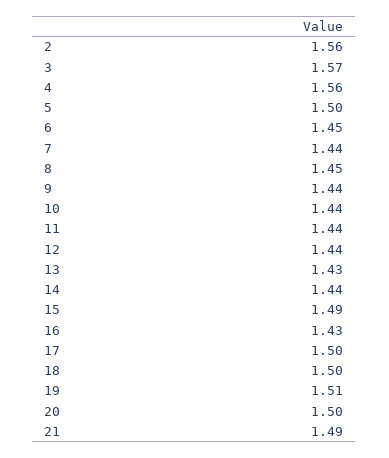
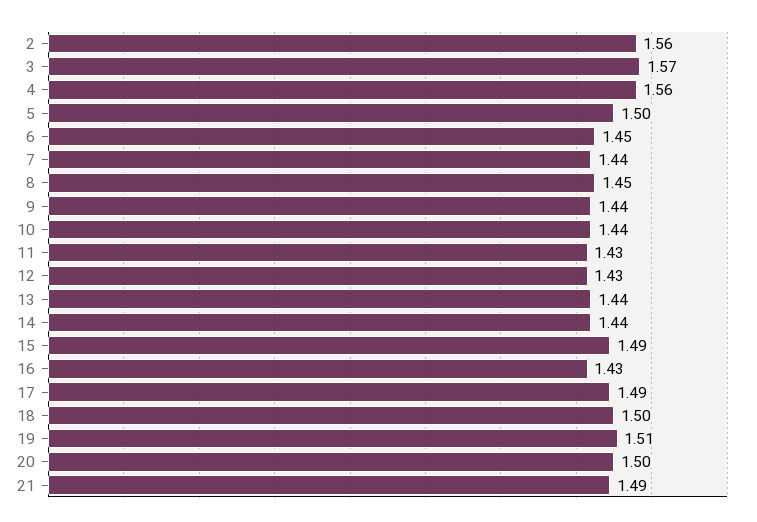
  {
    "2": 1.56,
    "3": 1.57,
    "4": 1.56,
    "5": 1.5,
    "6": 1.45,
    "7": 1.44,
    "8": 1.45,
    "9": 1.44,
    "10": 1.44,
-   "11": 1.44,
+   "11": 1.43,
-   "12": 1.44,
+   "12": 1.43,
-   "13": 1.43,
+   "13": 1.44,
    "14": 1.44,
    "15": 1.49,
    "16": 1.43,
-   "17": 1.5,
+   "17": 1.49,
    "18": 1.5,
    "19": 1.51,
    "20": 1.5,
    "21": 1.49
  }

